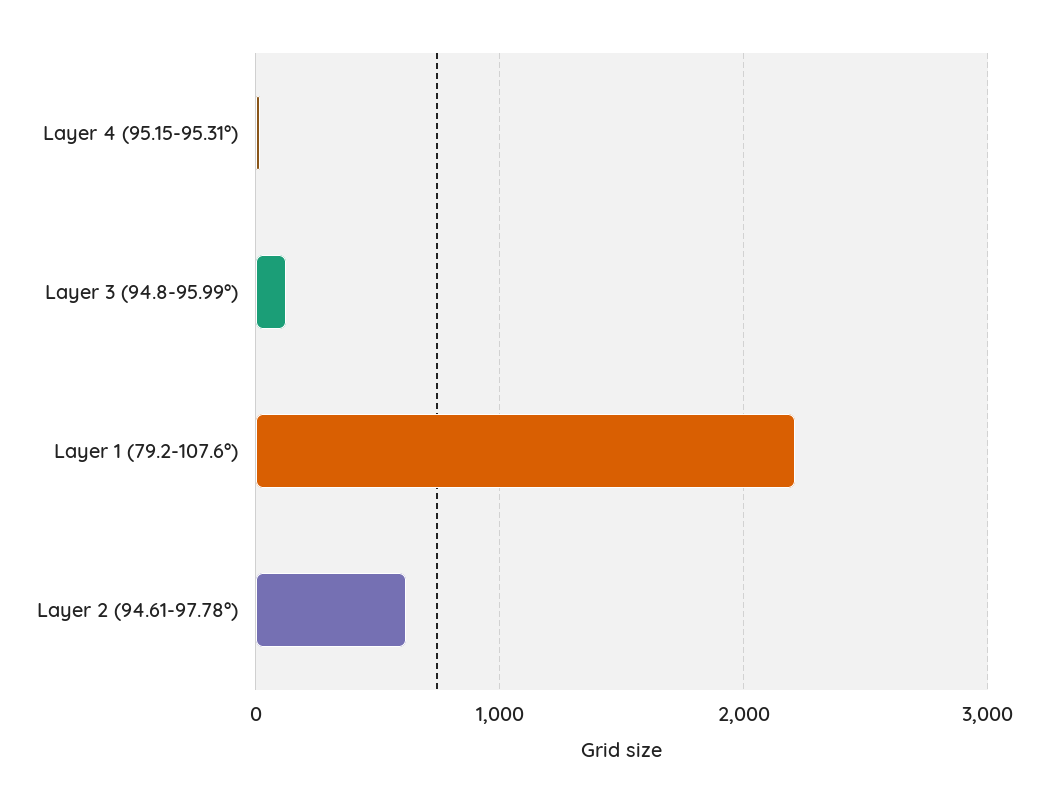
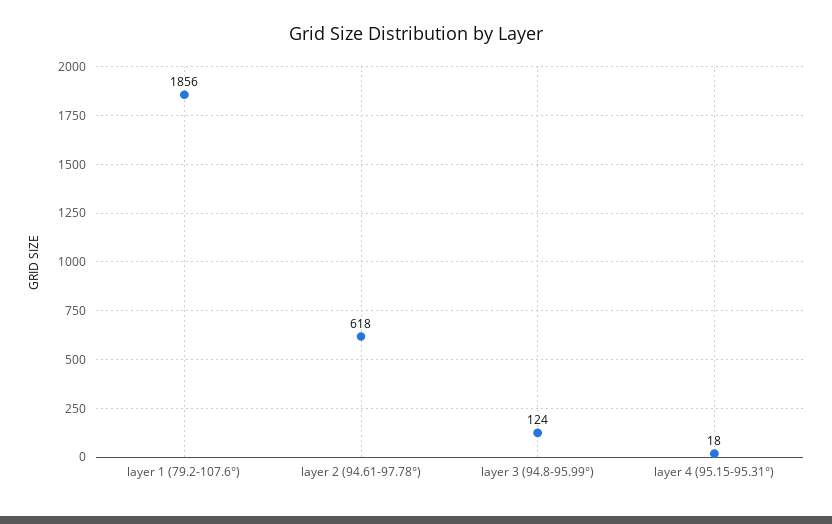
  {
    "Layer 4 (95.15-95.31°)": 18,
    "Layer 3 (94.8-95.99°)": 124,
-   "Layer 1 (79.2-107.6°)": 2200,
+   "Layer 1 (79.2-107.6°)": 1856,
    "Layer 2 (94.61-97.78°)": 618
  }

